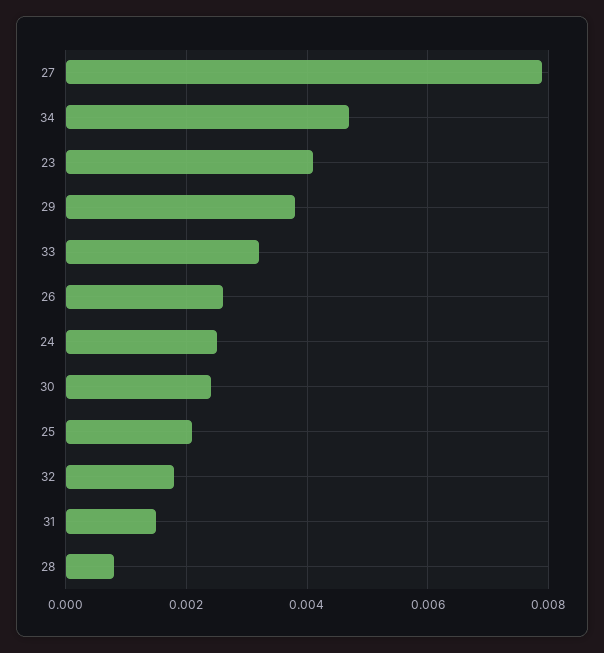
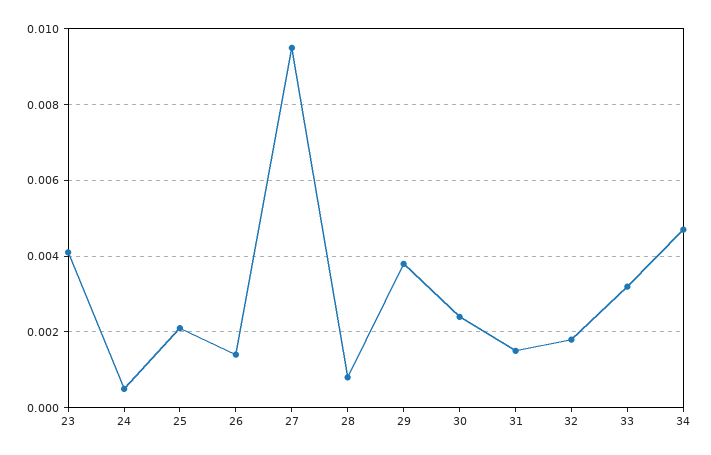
  {
-   "27": 0.008,
+   "27": 0.0095,
    "34": 0.0045,
    "23": 0.004,
    "29": 0.004,
    "33": 0.003,
-   "26": 0.0025,
+   "26": 0.0015,
-   "24": 0.0025,
+   "24": 0.0005,
    "30": 0.0025,
    "25": 0.002,
    "32": 0.002,
    "31": 0.0015,
    "28": 0.001
  }

